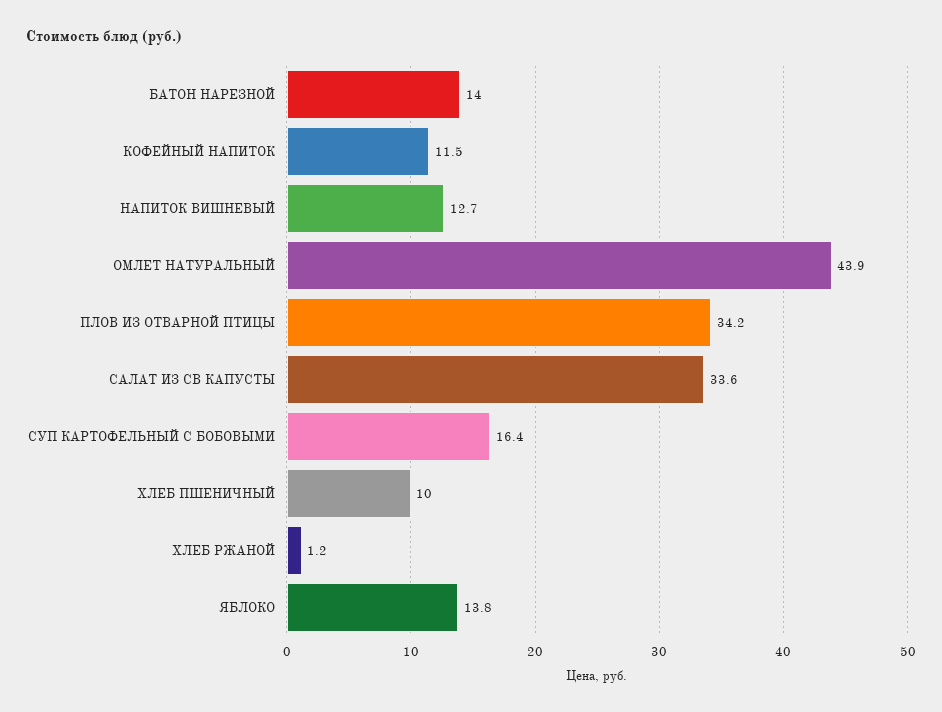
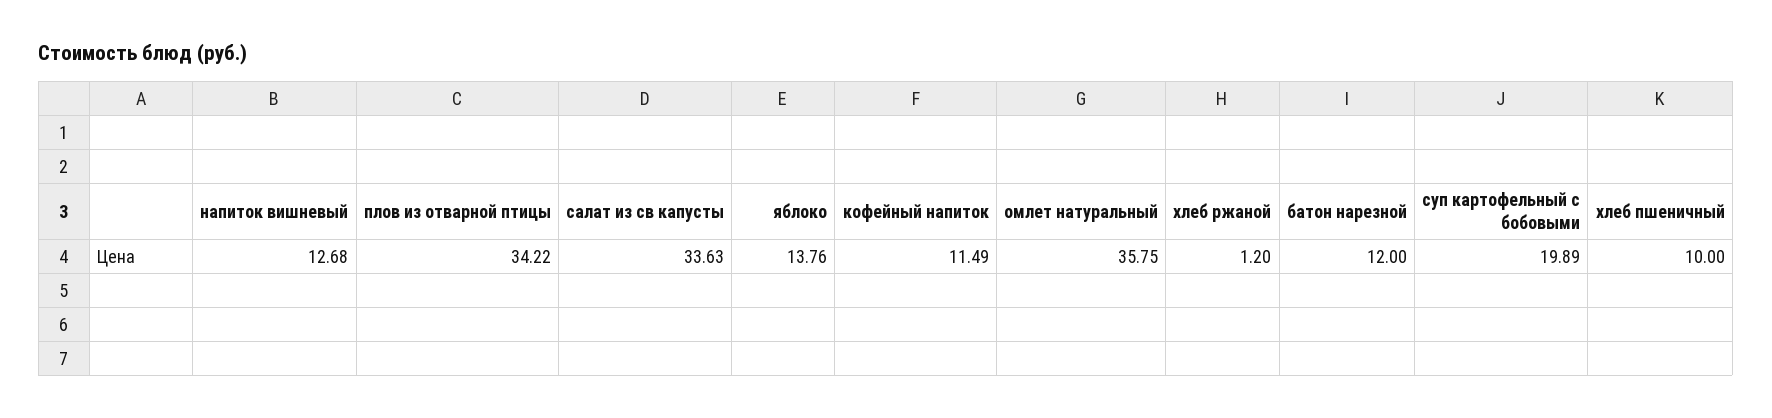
  {
-   "БАТОН НАРЕЗНОЙ": 14,
+   "БАТОН НАРЕЗНОЙ": 12,
    "КОФЕЙНЫЙ НАПИТОК": 11.49,
    "НАПИТОК ВИШНЕВЫЙ": 12.68,
-   "ОМЛЕТ НАТУРАЛЬНЫЙ": 43.9,
+   "ОМЛЕТ НАТУРАЛЬНЫЙ": 35.75,
    "ПЛОВ ИЗ ОТВАРНОЙ ПТИЦЫ": 34.22,
    "САЛАТ ИЗ СВ КАПУСТЫ": 33.63,
-   "СУП КАРТОФЕЛЬНЫЙ С БОБОВЫМИ": 16.4,
+   "СУП КАРТОФЕЛЬНЫЙ С БОБОВЫМИ": 19.89,
    "ХЛЕБ ПШЕНИЧНЫЙ": 10,
    "ХЛЕБ РЖАНОЙ": 1.2,
    "ЯБЛОКО": 13.76
  }

